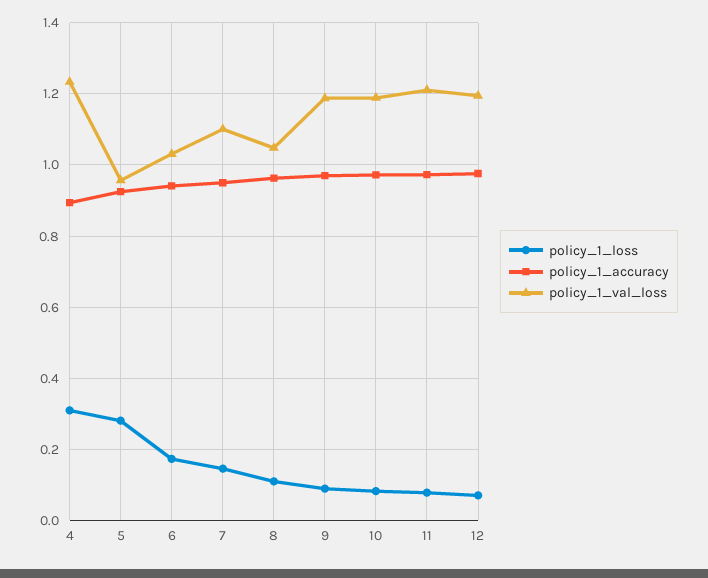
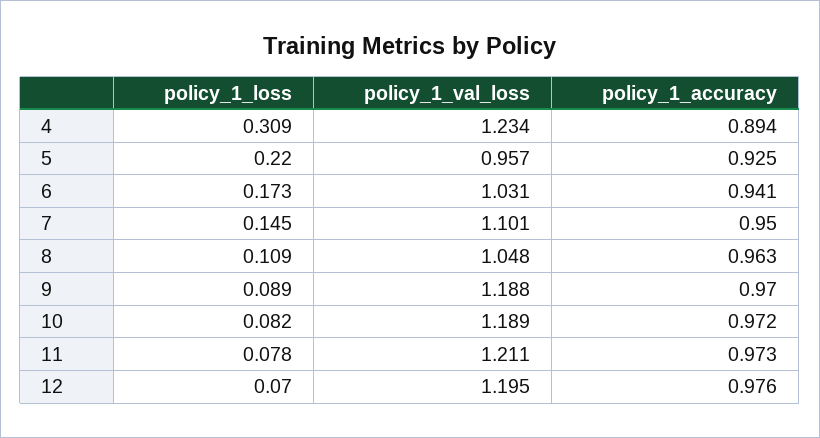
  {
    "policy_1_loss": {
      "4": 0.309,
-     "5": 0.28,
+     "5": 0.22,
      "6": 0.173,
      "7": 0.145,
      "8": 0.109,
      "9": 0.089,
      "10": 0.082,
      "11": 0.078,
      "12": 0.07
    },
    "policy_1_accuracy": {
      "4": 0.894,
      "5": 0.925,
      "6": 0.941,
      "7": 0.95,
      "8": 0.963,
      "9": 0.97,
      "10": 0.972,
      "11": 0.973,
      "12": 0.976
    },
    "policy_1_val_loss": {
      "4": 1.234,
      "5": 0.957,
      "6": 1.031,
      "7": 1.101,
      "8": 1.048,
      "9": 1.188,
      "10": 1.189,
      "11": 1.211,
      "12": 1.195
    }
  }

